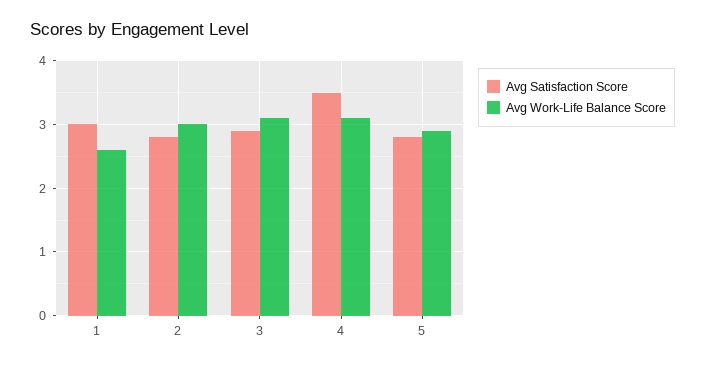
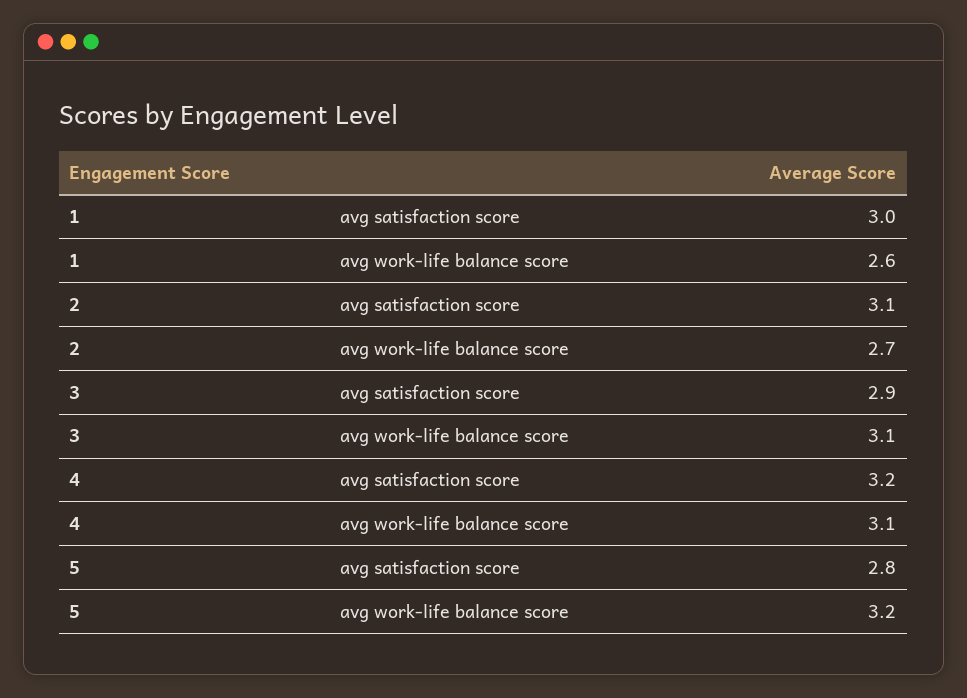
  {
    "Avg Satisfaction Score": {
      "1": 3,
-     "2": 2.8,
+     "2": 3.1,
      "3": 2.9,
-     "4": 3.5,
+     "4": 3.2,
      "5": 2.8
    },
    "Avg Work-Life Balance Score": {
      "1": 2.6,
-     "2": 3,
+     "2": 2.7,
      "3": 3.1,
      "4": 3.1,
-     "5": 2.9
+     "5": 3.2
    }
  }

